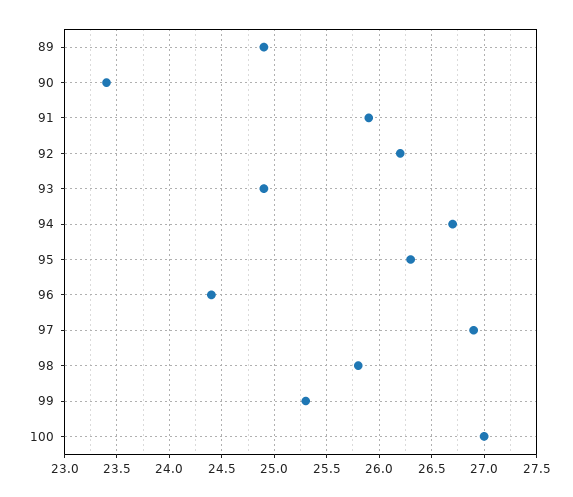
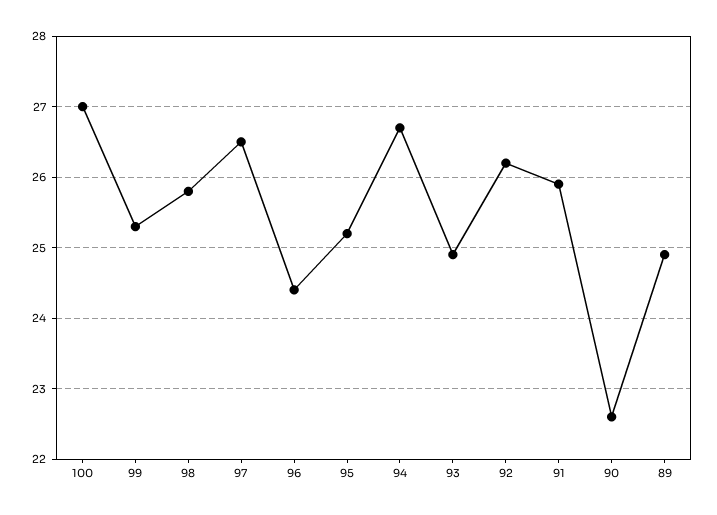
  {
    "89": 24.9,
-   "90": 23.4,
+   "90": 22.6,
    "91": 25.9,
    "92": 26.2,
    "93": 24.9,
    "94": 26.7,
-   "95": 26.3,
+   "95": 25.2,
    "96": 24.4,
-   "97": 26.9,
+   "97": 26.5,
    "98": 25.8,
    "99": 25.3,
    "100": 27
  }

